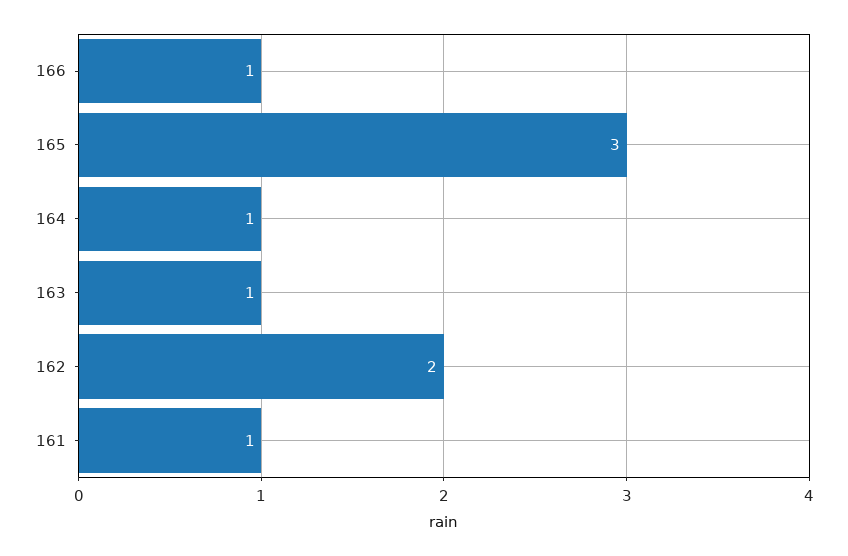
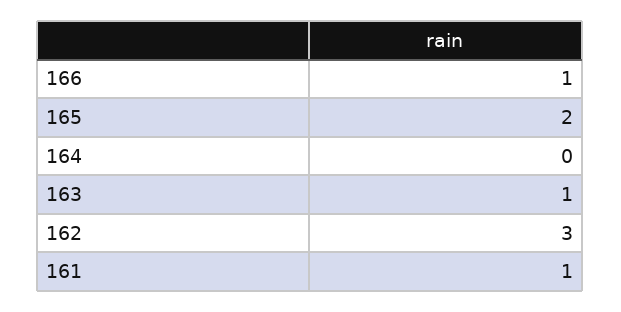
  {
    "166": 1,
-   "165": 3,
+   "165": 2,
-   "164": 1,
+   "164": 0,
    "163": 1,
-   "162": 2,
+   "162": 3,
    "161": 1
  }

